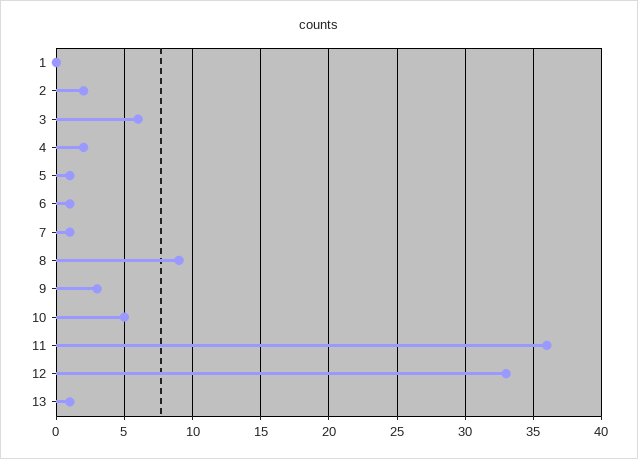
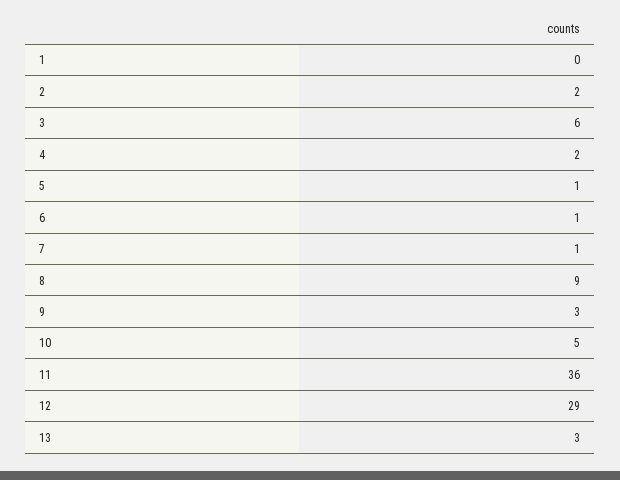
  {
    "1": 0,
    "2": 2,
    "3": 6,
    "4": 2,
    "5": 1,
    "6": 1,
    "7": 1,
    "8": 9,
    "9": 3,
    "10": 5,
    "11": 36,
-   "12": 33,
+   "12": 29,
-   "13": 1
+   "13": 3
  }

